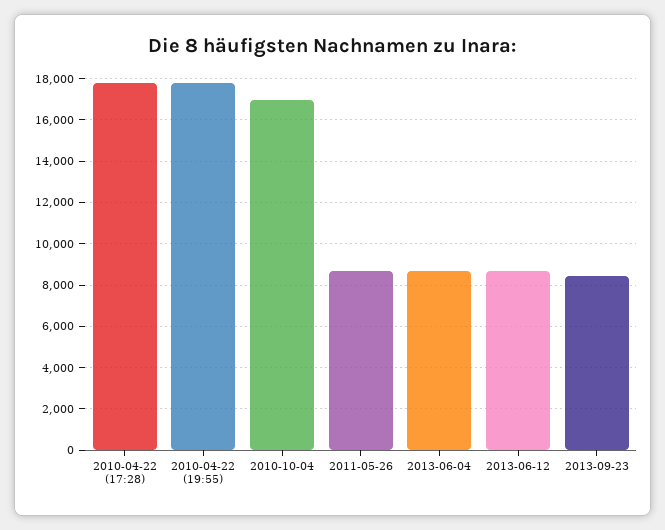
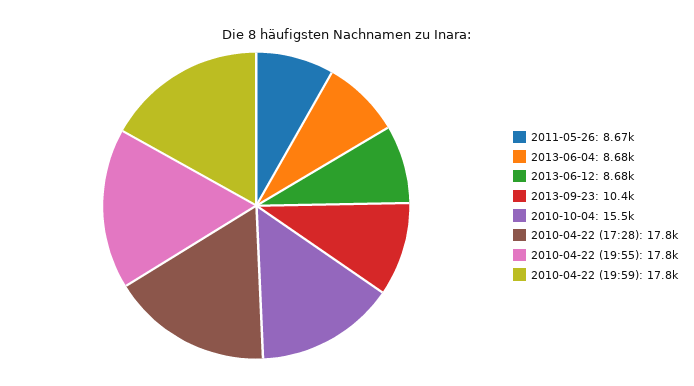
  {
    "2010-04-22 (17:28)": 17800,
    "2010-04-22 (19:55)": 17800,
-   "2010-10-04": 17000,
+   "2010-10-04": 15500,
    "2011-05-26": 8670,
    "2013-06-04": 8680,
    "2013-06-12": 8680,
-   "2013-09-23": 8500
+   "2013-09-23": 10400,
+   "2010-04-22 (19:59)": 17800
  }

